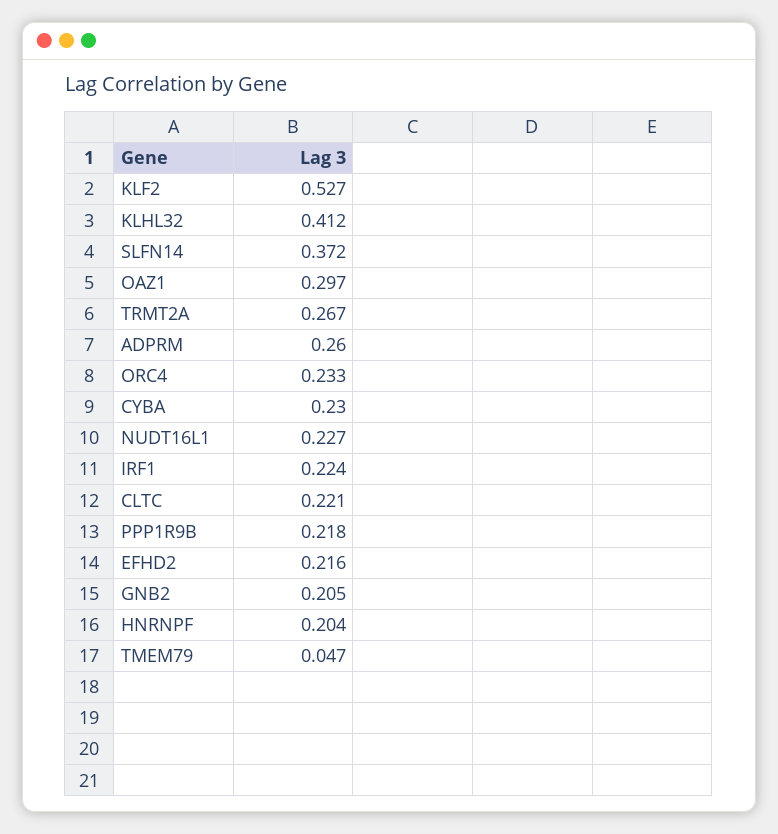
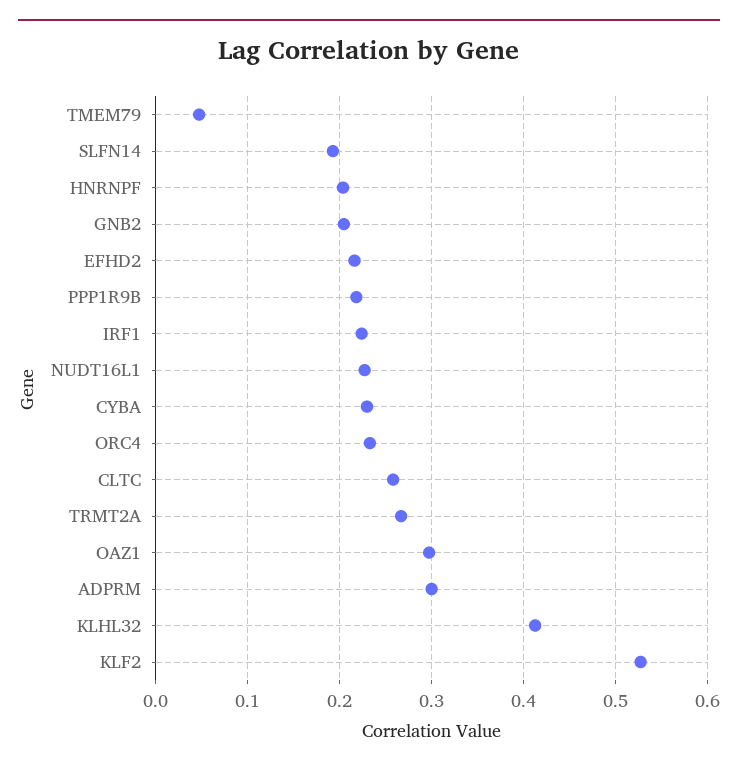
  {
    "KLF2": 0.527,
    "KLHL32": 0.412,
-   "SLFN14": 0.372,
+   "SLFN14": 0.19,
    "OAZ1": 0.297,
    "TRMT2A": 0.267,
-   "ADPRM": 0.26,
+   "ADPRM": 0.3,
    "ORC4": 0.233,
    "CYBA": 0.23,
    "NUDT16L1": 0.227,
    "IRF1": 0.224,
-   "CLTC": 0.221,
+   "CLTC": 0.26,
    "PPP1R9B": 0.218,
    "EFHD2": 0.216,
    "GNB2": 0.205,
    "HNRNPF": 0.204,
    "TMEM79": 0.047
  }

